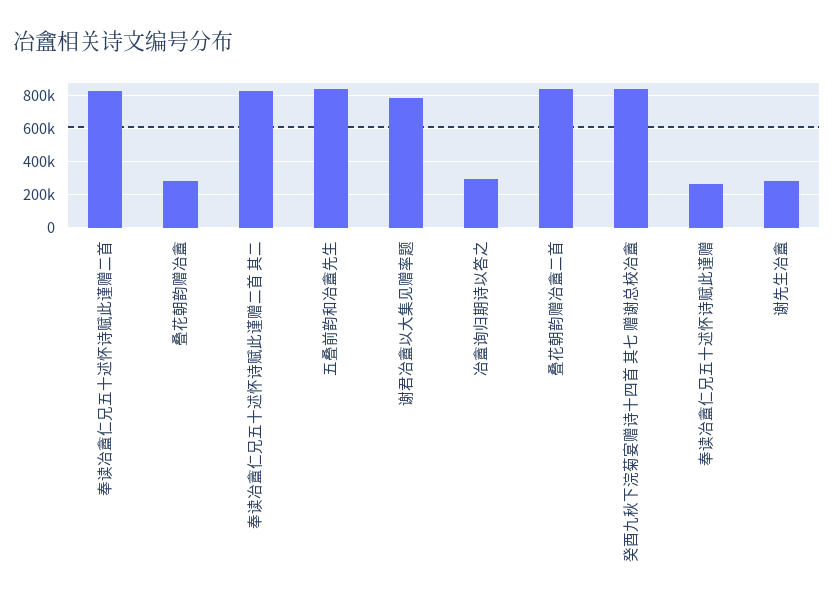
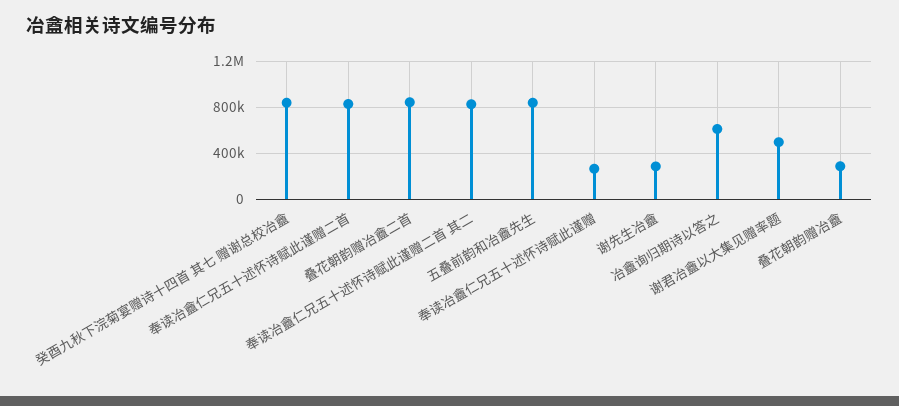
  {
    "奉读冶盦仁兄五十述怀诗赋此谨赠二首": 850000,
    "叠花朝韵赠冶盦": 300000,
    "奉读冶盦仁兄五十述怀诗赋此谨赠二首 其二": 850000,
    "五叠前韵和冶盦先生": 850000,
-   "谢君冶盦以大集见赠率题": 800000,
+   "谢君冶盦以大集见赠率题": 500000,
-   "冶盦询归期诗以答之": 300000,
+   "冶盦询归期诗以答之": 600000,
    "叠花朝韵赠冶盦二首": 850000,
    "癸酉九秋下浣菊宴赠诗十四首 其七 赠谢总校冶盦": 850000,
    "奉读冶盦仁兄五十述怀诗赋此谨赠": 250000,
    "谢先生冶盦": 300000
  }

